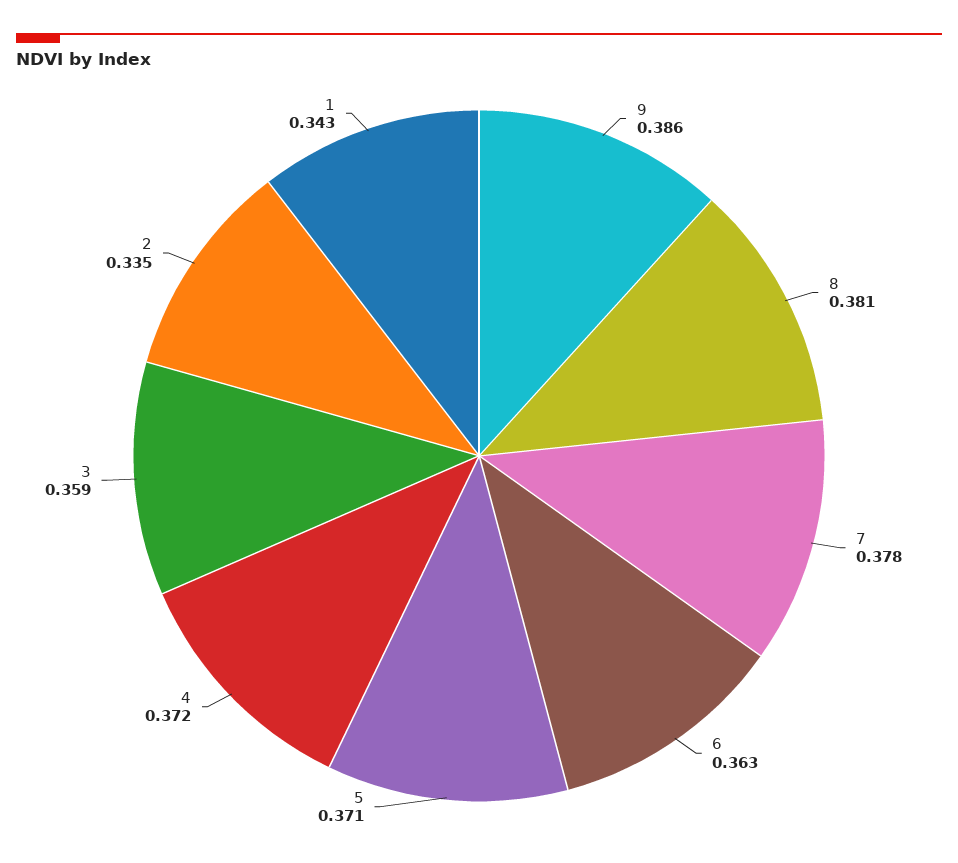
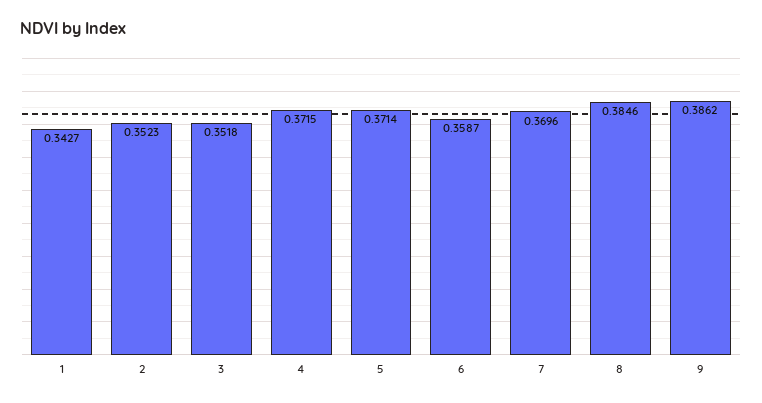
  {
    "9": 0.3862,
-   "8": 0.381,
+   "8": 0.3846,
-   "7": 0.378,
+   "7": 0.3696,
-   "6": 0.363,
+   "6": 0.3587,
    "5": 0.3714,
    "4": 0.3715,
-   "3": 0.359,
+   "3": 0.3518,
-   "2": 0.335,
+   "2": 0.3523,
    "1": 0.3427
  }

